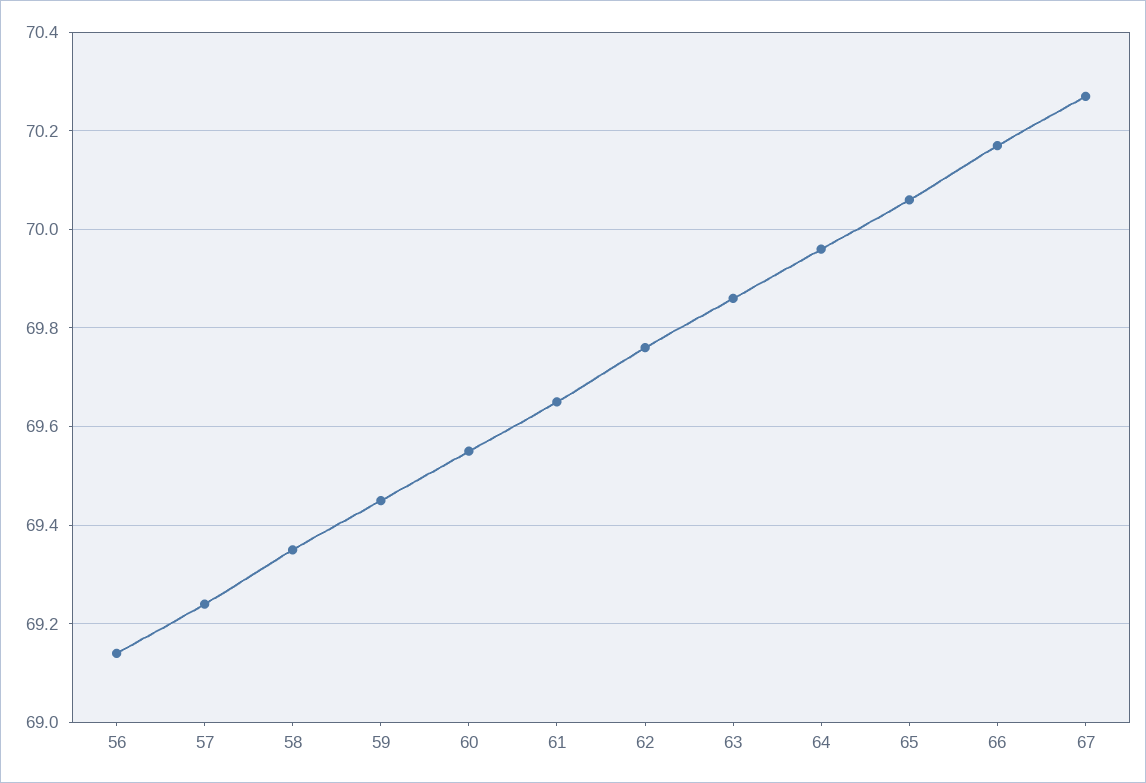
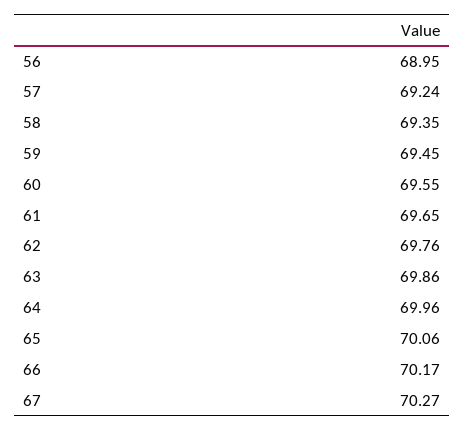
  {
-   "56": 69.15,
+   "56": 68.95,
    "57": 69.24,
    "58": 69.35,
    "59": 69.45,
    "60": 69.55,
    "61": 69.65,
    "62": 69.76,
    "63": 69.86,
    "64": 69.96,
    "65": 70.06,
    "66": 70.17,
    "67": 70.27
  }

